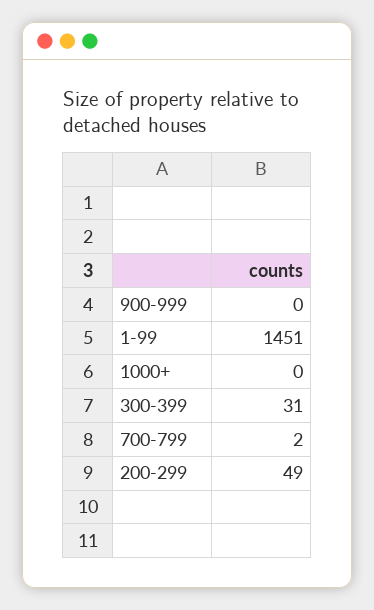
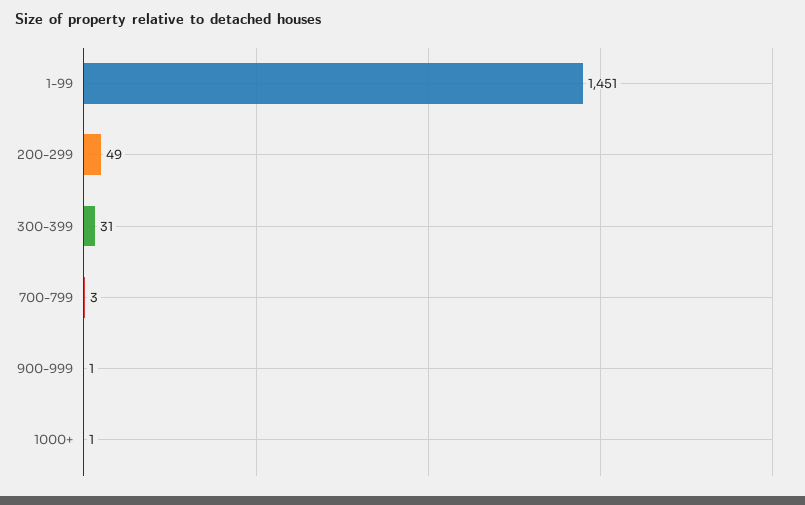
  {
-   "900-999": 0,
+   "900-999": 1,
    "1-99": 1451,
-   "1000+": 0,
+   "1000+": 1,
    "300-399": 31,
-   "700-799": 2,
+   "700-799": 3,
    "200-299": 49
  }

